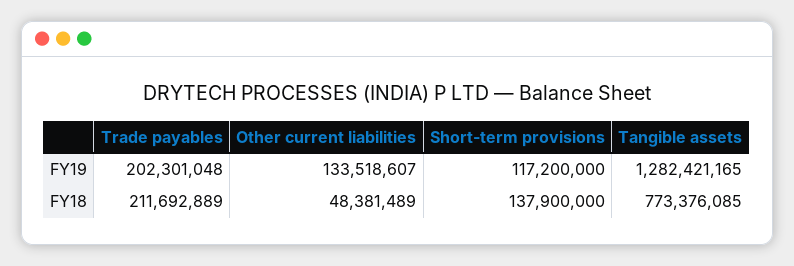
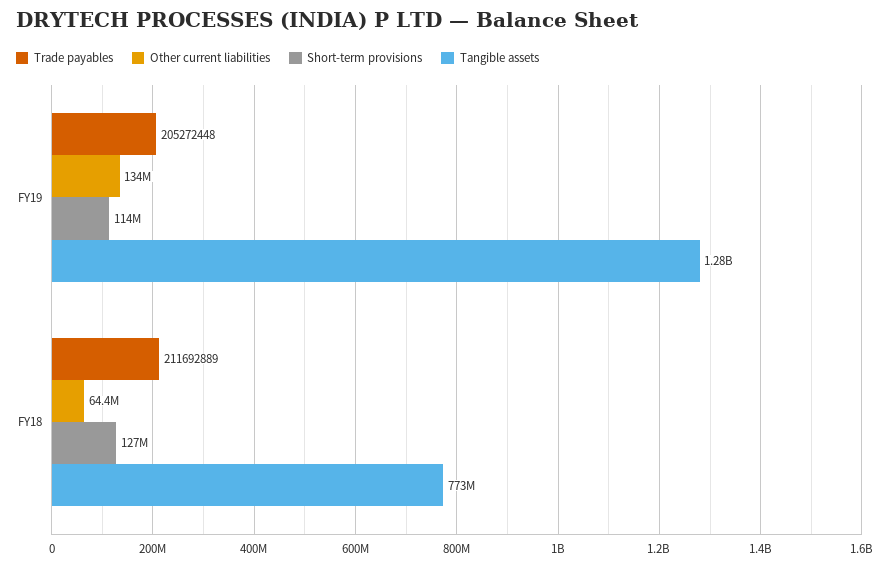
  {
    "Trade payables": {
-     "FY19": 202301048,
+     "FY19": 205272448,
      "FY18": 211692889
    },
    "Other current liabilities": {
      "FY19": 133518607,
-     "FY18": 48381489
+     "FY18": 64400000
    },
    "Short-term provisions": {
-     "FY19": 117200000,
+     "FY19": 114000000,
-     "FY18": 137900000
+     "FY18": 127000000
    },
    "Tangible assets": {
      "FY19": 1282421165,
      "FY18": 773376085
    }
  }

